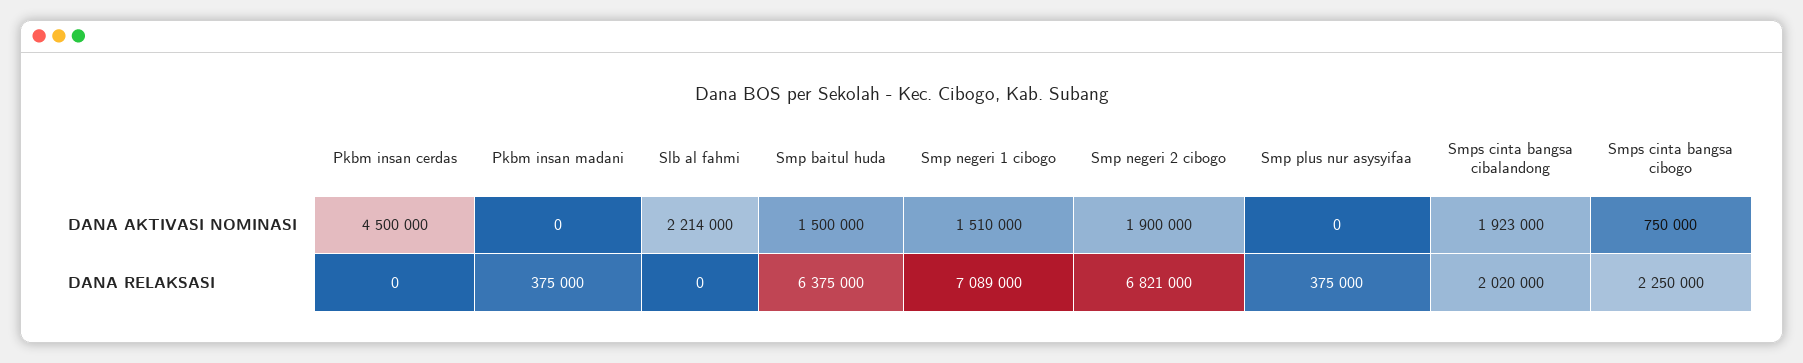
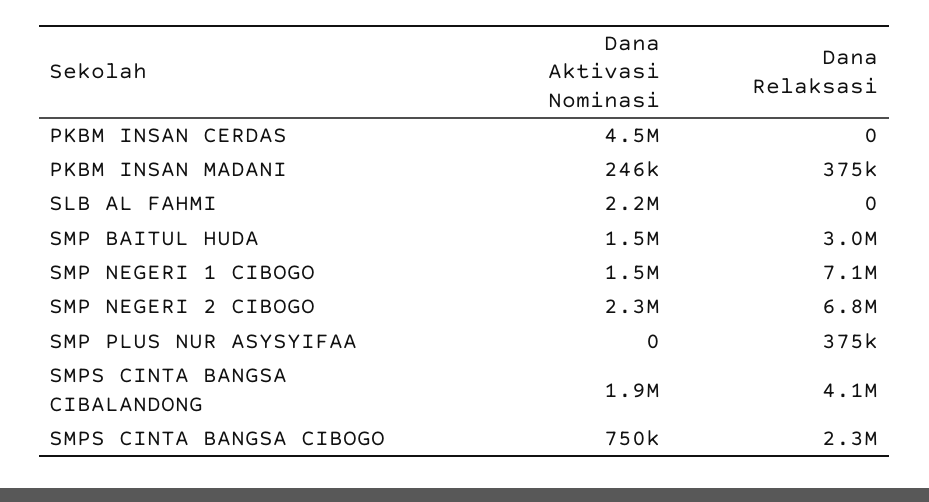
  {
    "Pkbm insan cerdas": {
      "DANA AKTIVASI NOMINASI": 4500000,
      "DANA RELAKSASI": 0
    },
    "Pkbm insan madani": {
-     "DANA AKTIVASI NOMINASI": 0,
+     "DANA AKTIVASI NOMINASI": 246000,
      "DANA RELAKSASI": 375000
    },
    "Slb al fahmi": {
      "DANA AKTIVASI NOMINASI": 2214000,
      "DANA RELAKSASI": 0
    },
    "Smp baitul huda": {
      "DANA AKTIVASI NOMINASI": 1500000,
-     "DANA RELAKSASI": 6375000
+     "DANA RELAKSASI": 3000000
    },
    "Smp negeri 1 cibogo": {
      "DANA AKTIVASI NOMINASI": 1510000,
      "DANA RELAKSASI": 7089000
    },
    "Smp negeri 2 cibogo": {
-     "DANA AKTIVASI NOMINASI": 1900000,
+     "DANA AKTIVASI NOMINASI": 2300000,
      "DANA RELAKSASI": 6821000
    },
    "Smp plus nur asysyifaa": {
      "DANA AKTIVASI NOMINASI": 0,
      "DANA RELAKSASI": 375000
    },
    "Smps cinta bangsa cibalandong": {
      "DANA AKTIVASI NOMINASI": 1923000,
-     "DANA RELAKSASI": 2020000
+     "DANA RELAKSASI": 4100000
    },
    "Smps cinta bangsa cibogo": {
      "DANA AKTIVASI NOMINASI": 750000,
      "DANA RELAKSASI": 2250000
    }
  }

